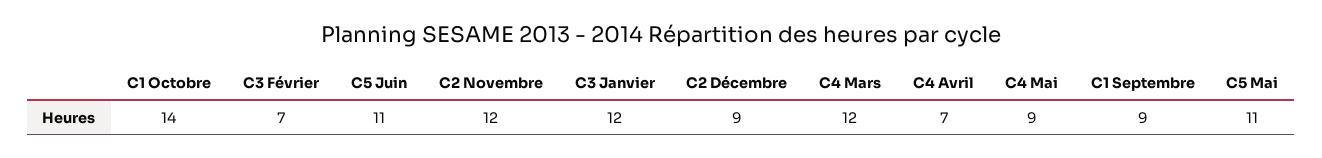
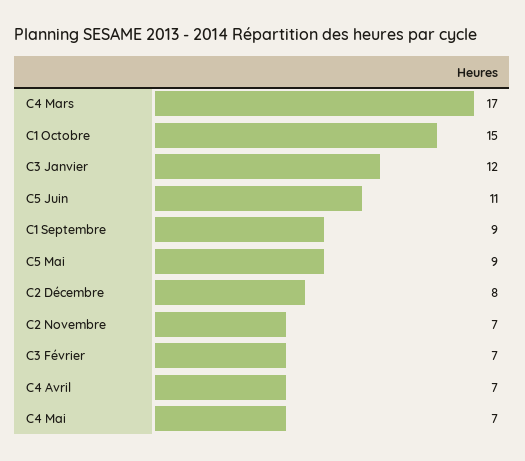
  {
-   "C1 Octobre": 14,
+   "C1 Octobre": 15,
    "C3 Février": 7,
    "C5 Juin": 11,
-   "C2 Novembre": 12,
+   "C2 Novembre": 7,
    "C3 Janvier": 12,
-   "C2 Décembre": 9,
+   "C2 Décembre": 8,
-   "C4 Mars": 12,
+   "C4 Mars": 17,
    "C4 Avril": 7,
-   "C4 Mai": 9,
+   "C4 Mai": 7,
    "C1 Septembre": 9,
-   "C5 Mai": 11
+   "C5 Mai": 9
  }

